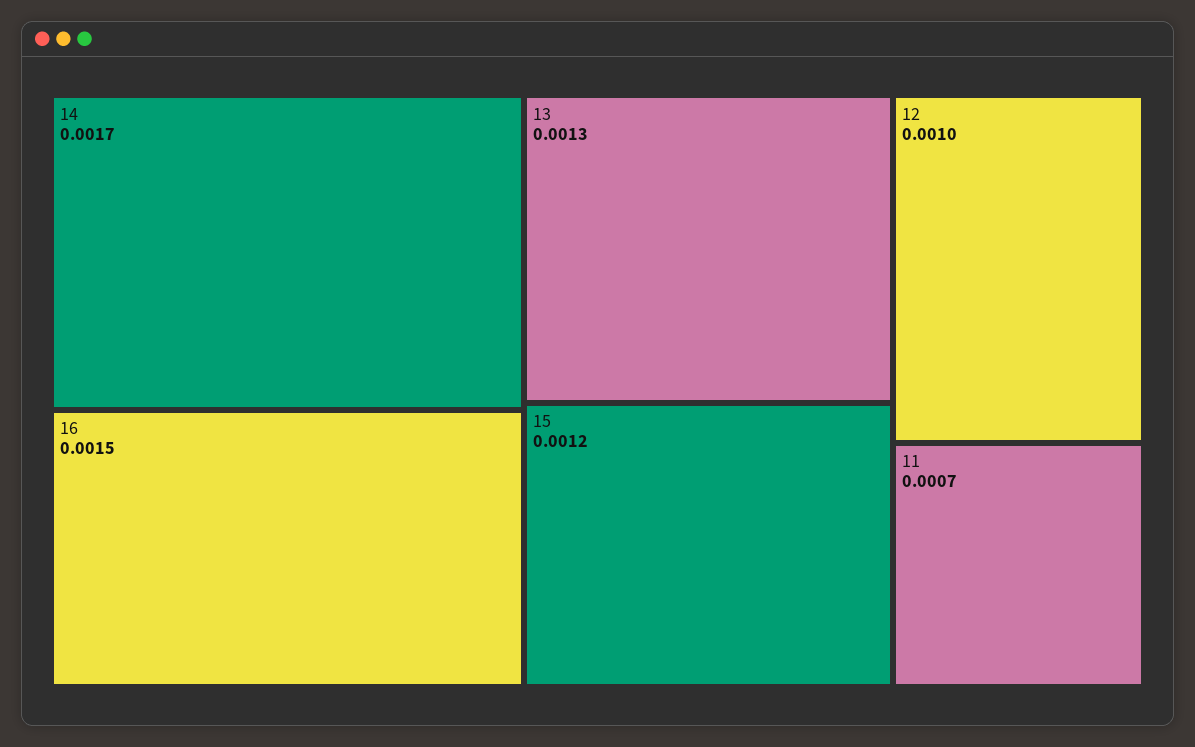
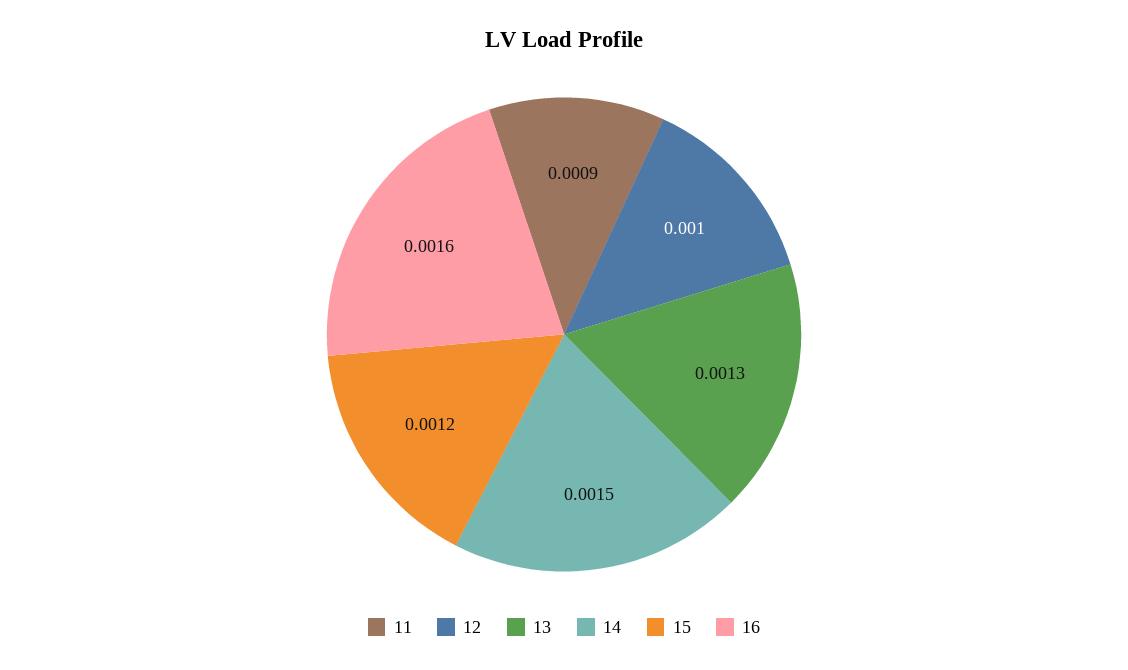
  {
-   "14": 0.0017,
+   "14": 0.0015,
-   "16": 0.0015,
+   "16": 0.0016,
    "13": 0.0013,
    "15": 0.0012,
    "12": 0.001,
-   "11": 0.0007
+   "11": 0.0009
  }

